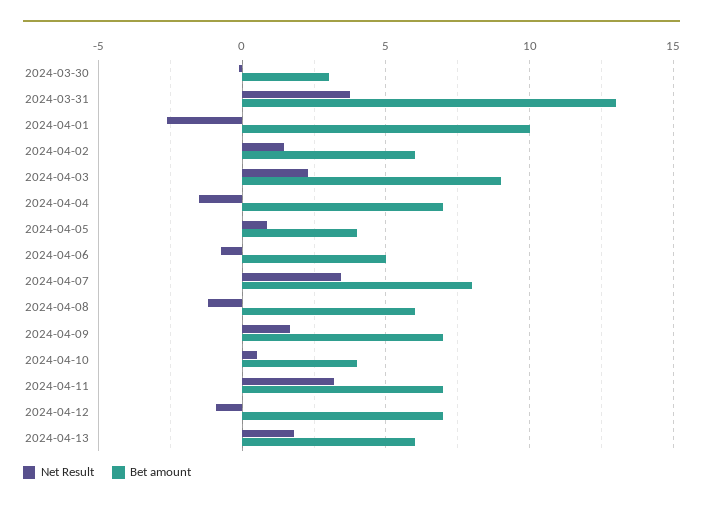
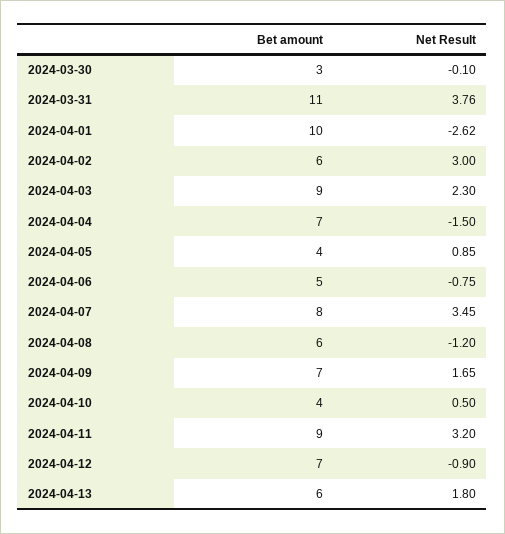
  {
    "Net Result": {
      "2024-03-30": -0.1,
      "2024-03-31": 3.76,
      "2024-04-01": -2.62,
-     "2024-04-02": 1.5,
+     "2024-04-02": 3,
      "2024-04-03": 2.3,
      "2024-04-04": -1.5,
      "2024-04-05": 0.85,
      "2024-04-06": -0.75,
      "2024-04-07": 3.45,
      "2024-04-08": -1.2,
      "2024-04-09": 1.65,
      "2024-04-10": 0.5,
      "2024-04-11": 3.2,
      "2024-04-12": -0.9,
      "2024-04-13": 1.8
    },
    "Bet amount": {
      "2024-03-30": 3,
-     "2024-03-31": 13,
+     "2024-03-31": 11,
      "2024-04-01": 10,
      "2024-04-02": 6,
      "2024-04-03": 9,
      "2024-04-04": 7,
      "2024-04-05": 4,
      "2024-04-06": 5,
      "2024-04-07": 8,
      "2024-04-08": 6,
      "2024-04-09": 7,
      "2024-04-10": 4,
-     "2024-04-11": 7,
+     "2024-04-11": 9,
      "2024-04-12": 7,
      "2024-04-13": 6
    }
  }

